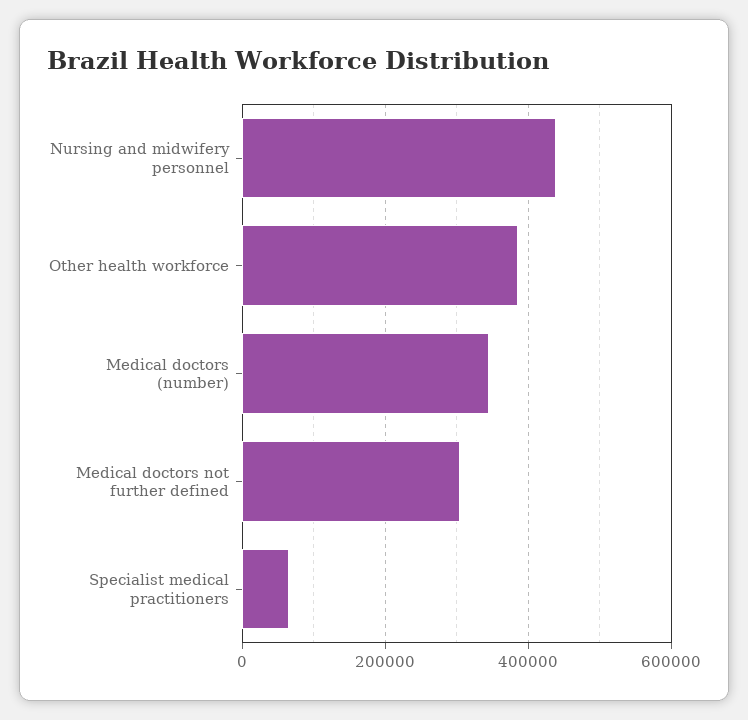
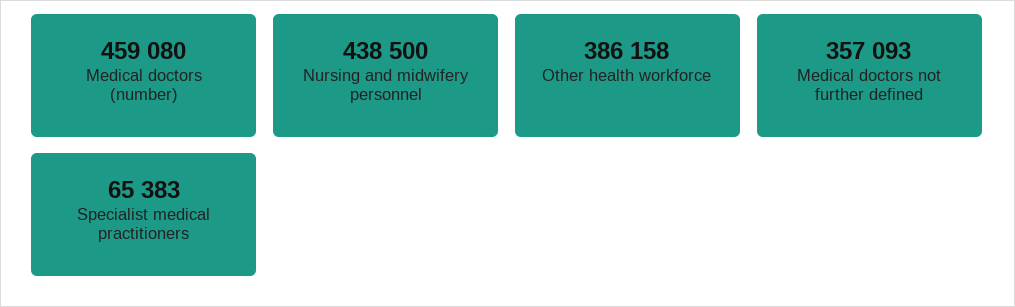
  {
    "Nursing and midwifery personnel": 438500,
    "Other health workforce": 386158,
-   "Medical doctors (number)": 340000,
+   "Medical doctors (number)": 459080,
-   "Medical doctors not further defined": 300000,
+   "Medical doctors not further defined": 357093,
    "Specialist medical practitioners": 65383
  }

